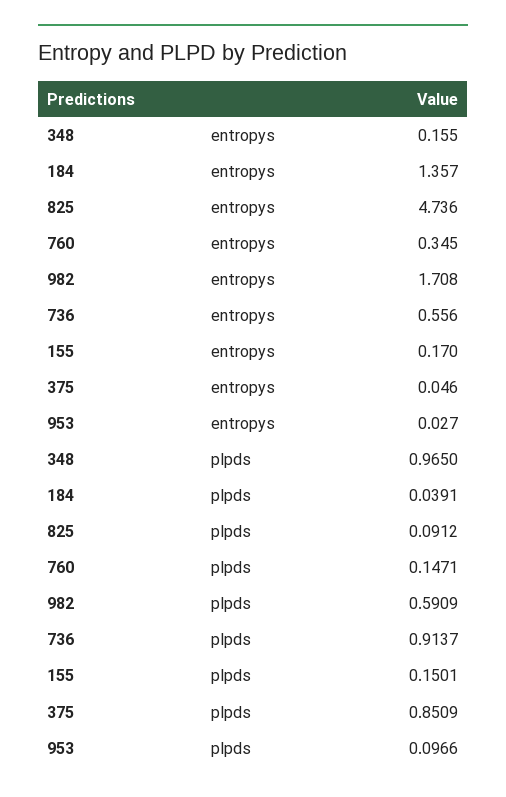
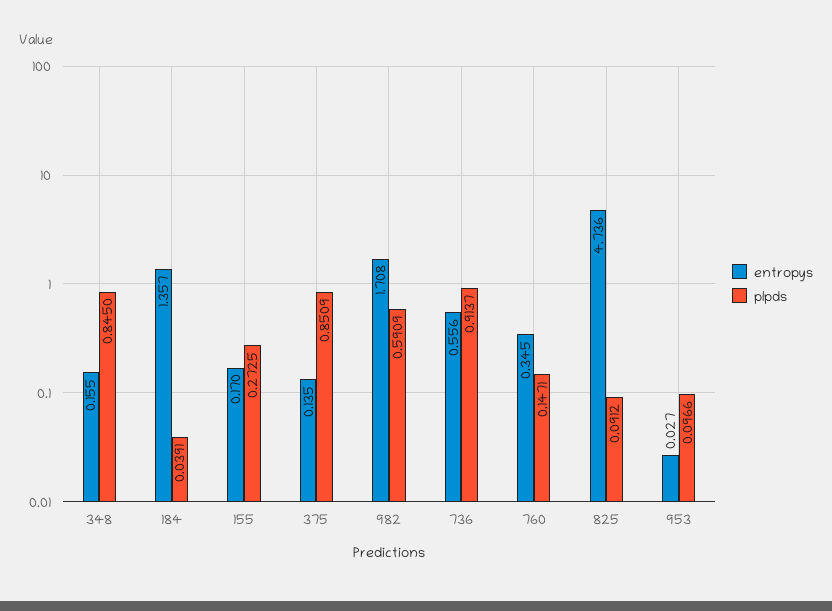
  {
    "entropys": {
      "348": 0.155,
      "184": 1.357,
      "825": 4.736,
      "760": 0.345,
      "982": 1.708,
      "736": 0.556,
      "155": 0.17,
-     "375": 0.046,
+     "375": 0.135,
      "953": 0.027
    },
    "plpds": {
-     "348": 0.965,
+     "348": 0.845,
      "184": 0.0391,
      "825": 0.0912,
      "760": 0.1471,
      "982": 0.5909,
      "736": 0.9137,
-     "155": 0.1501,
+     "155": 0.2725,
      "375": 0.8509,
      "953": 0.0966
    }
  }

